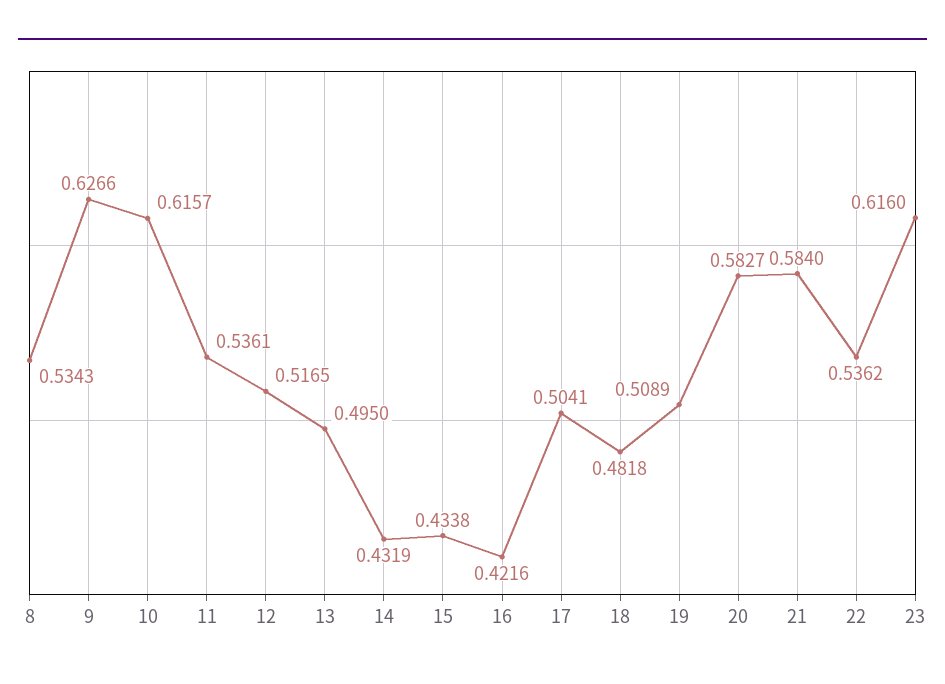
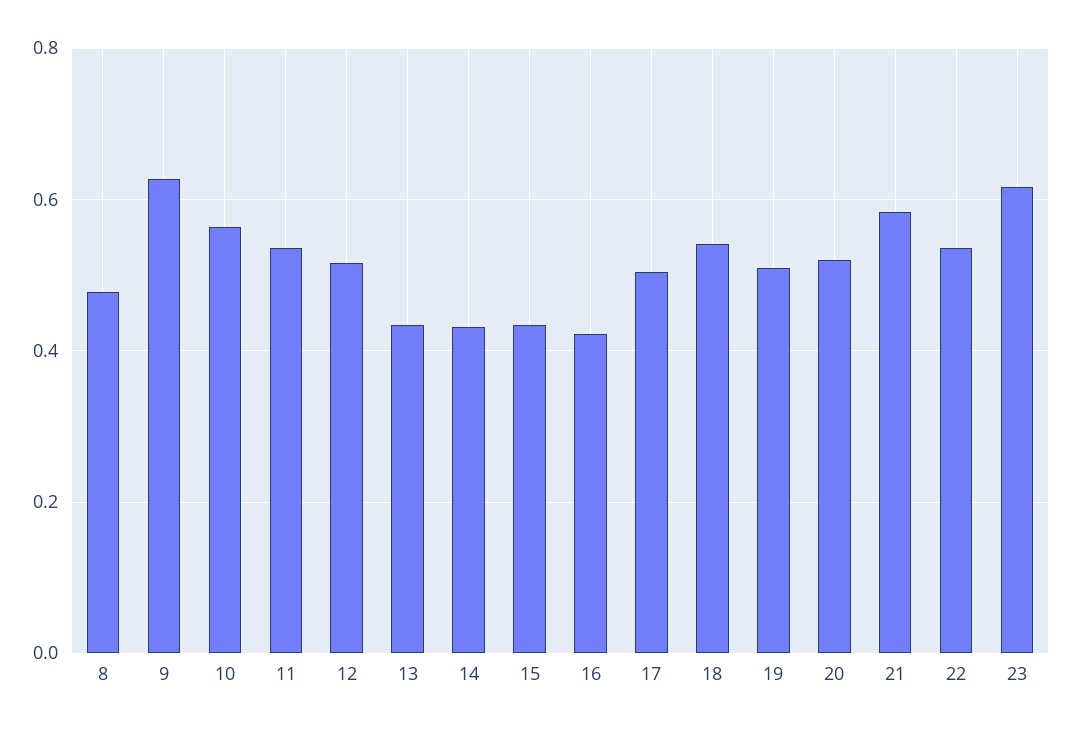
  {
-   "8": 0.5343,
+   "8": 0.48,
    "9": 0.6266,
-   "10": 0.6157,
+   "10": 0.56,
    "11": 0.5361,
    "12": 0.5165,
-   "13": 0.495,
+   "13": 0.44,
    "14": 0.4319,
    "15": 0.4338,
    "16": 0.4216,
    "17": 0.5041,
-   "18": 0.4818,
+   "18": 0.54,
    "19": 0.5089,
-   "20": 0.5827,
+   "20": 0.52,
    "21": 0.584,
    "22": 0.5362,
    "23": 0.616
  }

